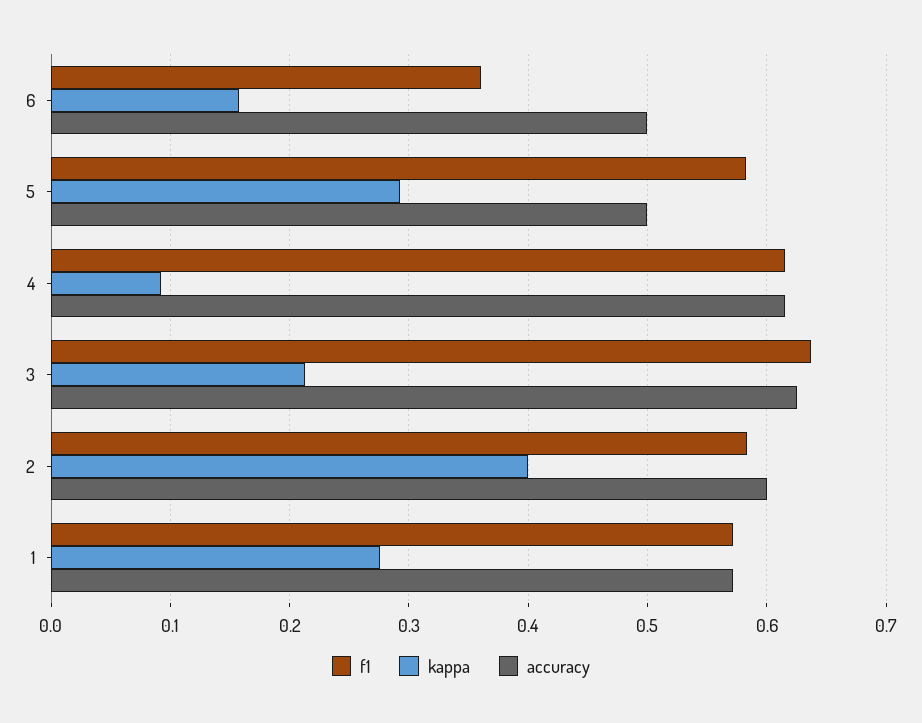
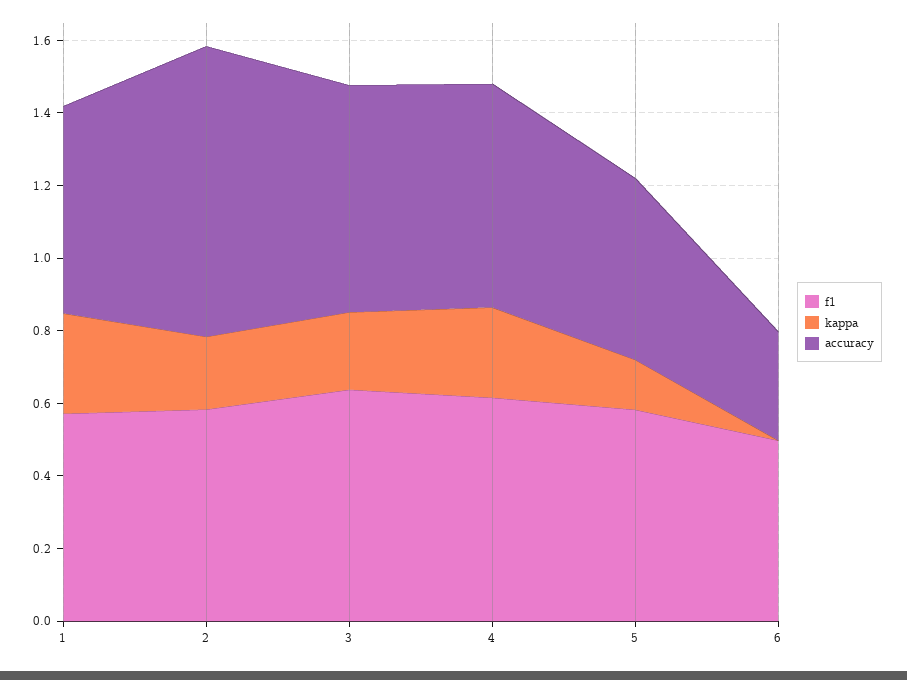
  {
    "f1": {
-     "6": 0.36,
+     "6": 0.5,
      "5": 0.58,
      "4": 0.62,
      "3": 0.64,
      "2": 0.58,
      "1": 0.57
    },
    "kappa": {
-     "6": 0.16,
+     "6": 0,
-     "5": 0.29,
+     "5": 0.15,
-     "4": 0.09,
+     "4": 0.25,
      "3": 0.21,
-     "2": 0.4,
+     "2": 0.2,
      "1": 0.28
    },
    "accuracy": {
-     "6": 0.5,
+     "6": 0.3,
      "5": 0.5,
      "4": 0.62,
      "3": 0.63,
-     "2": 0.6,
+     "2": 0.8,
      "1": 0.57
    }
  }

